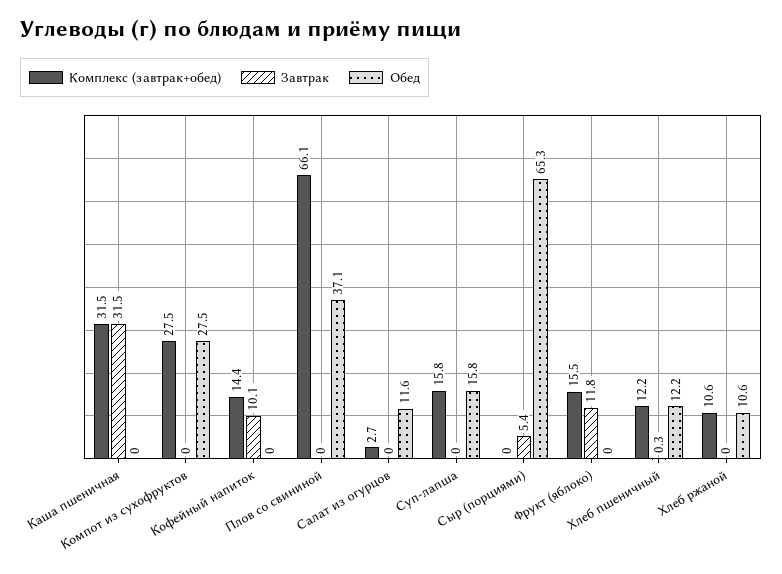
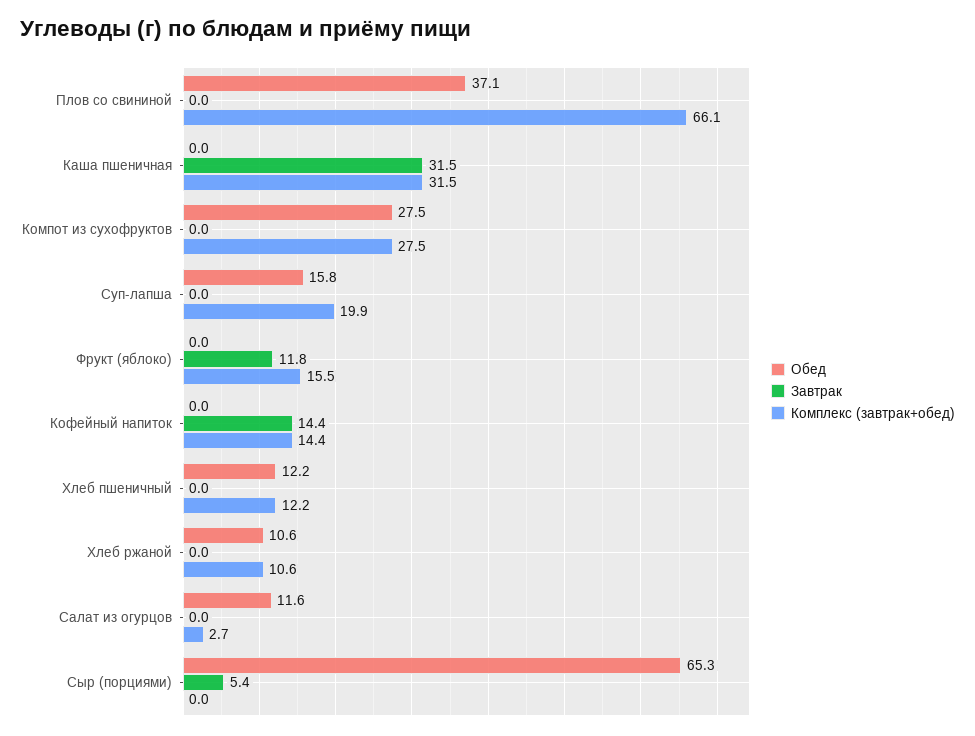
  {
    "Комплекс (завтрак+обед)": {
      "Каша пшеничная": 31.5,
      "Компот из сухофруктов": 27.5,
      "Кофейный напиток": 14.4,
      "Плов со свининой": 66.1,
      "Салат из огурцов": 2.7,
-     "Суп-лапша": 15.8,
+     "Суп-лапша": 19.9,
      "Сыр (порциями)": 0,
      "Фрукт (яблоко)": 15.5,
      "Хлеб пшеничный": 12.2,
      "Хлеб ржаной": 10.6
    },
    "Завтрак": {
      "Каша пшеничная": 31.5,
      "Компот из сухофруктов": 0,
-     "Кофейный напиток": 10.1,
+     "Кофейный напиток": 14.4,
      "Плов со свининой": 0,
      "Салат из огурцов": 0,
      "Суп-лапша": 0,
      "Сыр (порциями)": 5.4,
      "Фрукт (яблоко)": 11.8,
-     "Хлеб пшеничный": 0.3,
+     "Хлеб пшеничный": 0,
      "Хлеб ржаной": 0
    },
    "Обед": {
      "Каша пшеничная": 0,
      "Компот из сухофруктов": 27.5,
      "Кофейный напиток": 0,
      "Плов со свининой": 37.1,
      "Салат из огурцов": 11.6,
      "Суп-лапша": 15.8,
      "Сыр (порциями)": 65.3,
      "Фрукт (яблоко)": 0,
      "Хлеб пшеничный": 12.2,
      "Хлеб ржаной": 10.6
    }
  }

